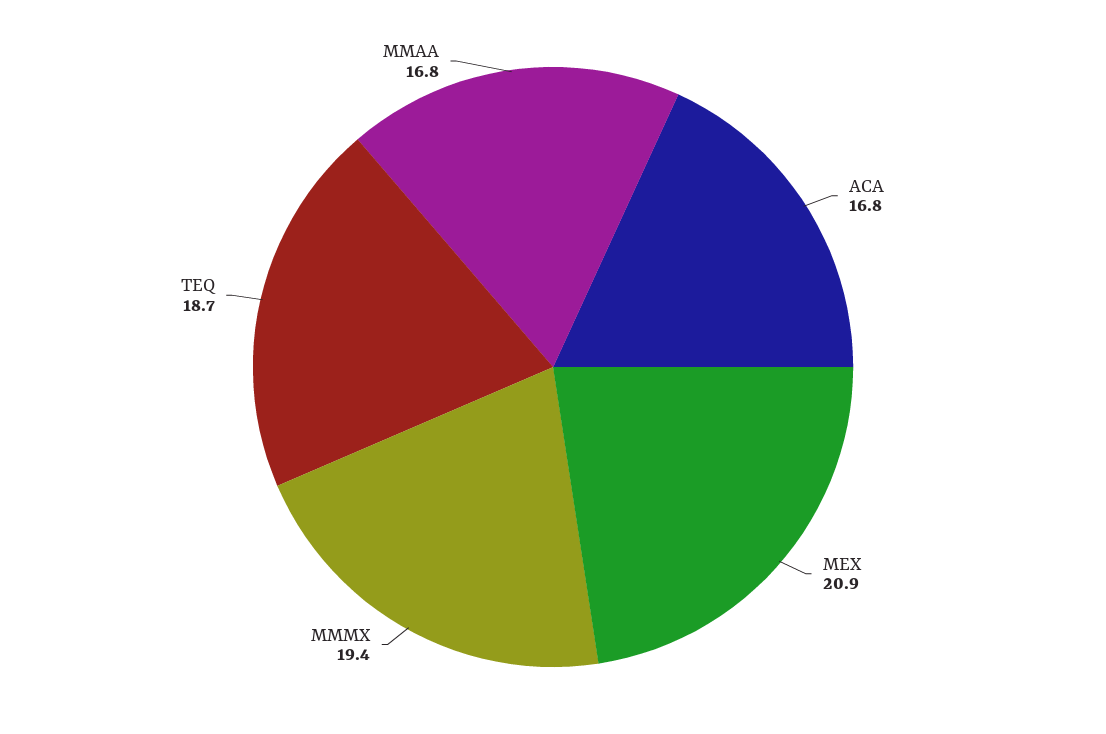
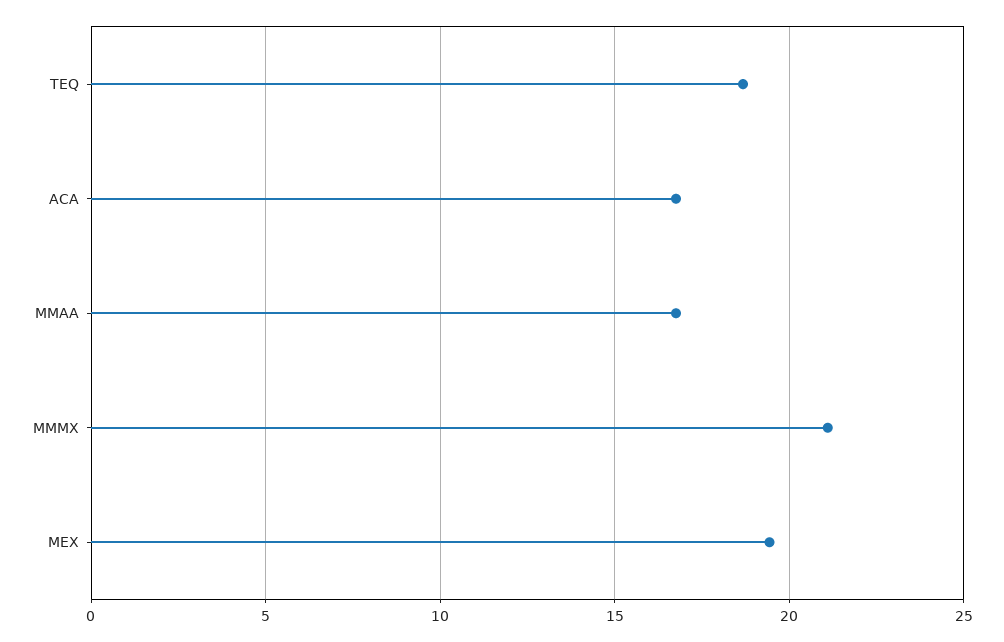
  {
    "ACA": 16.8,
-   "MEX": 20.9,
+   "MEX": 19.5,
-   "MMMX": 19.4,
+   "MMMX": 21,
    "TEQ": 18.7,
    "MMAA": 16.8
  }

